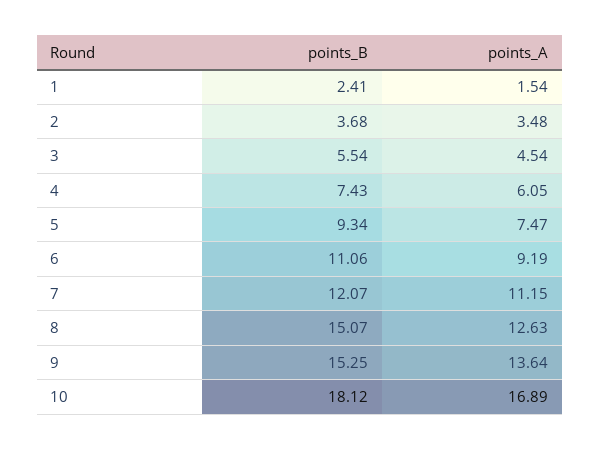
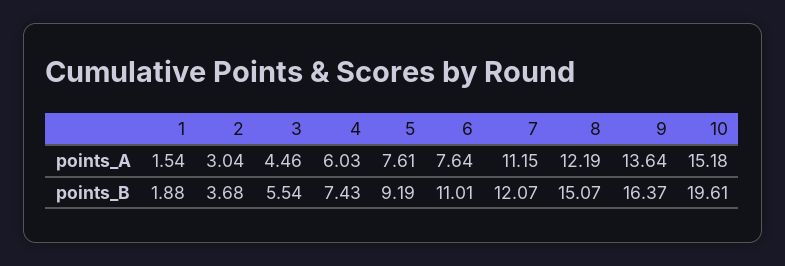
  {
    "points_B": {
-     "1": 2.41,
+     "1": 1.88,
      "2": 3.68,
      "3": 5.54,
      "4": 7.43,
-     "5": 9.34,
+     "5": 9.19,
-     "6": 11.06,
+     "6": 11.01,
      "7": 12.07,
      "8": 15.07,
-     "9": 15.25,
+     "9": 16.37,
-     "10": 18.12
+     "10": 19.61
    },
    "points_A": {
      "1": 1.54,
-     "2": 3.48,
+     "2": 3.04,
-     "3": 4.54,
+     "3": 4.46,
-     "4": 6.05,
+     "4": 6.03,
-     "5": 7.47,
+     "5": 7.61,
-     "6": 9.19,
+     "6": 7.64,
      "7": 11.15,
-     "8": 12.63,
+     "8": 12.19,
      "9": 13.64,
-     "10": 16.89
+     "10": 15.18
    }
  }

